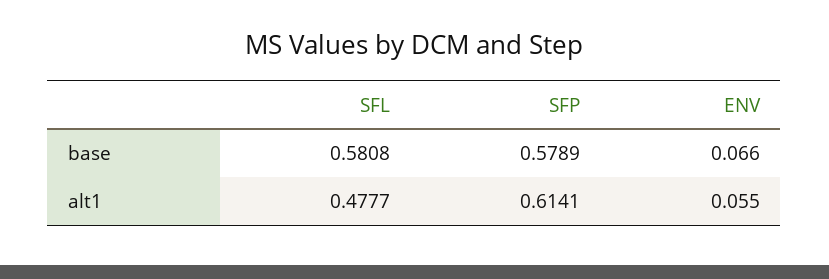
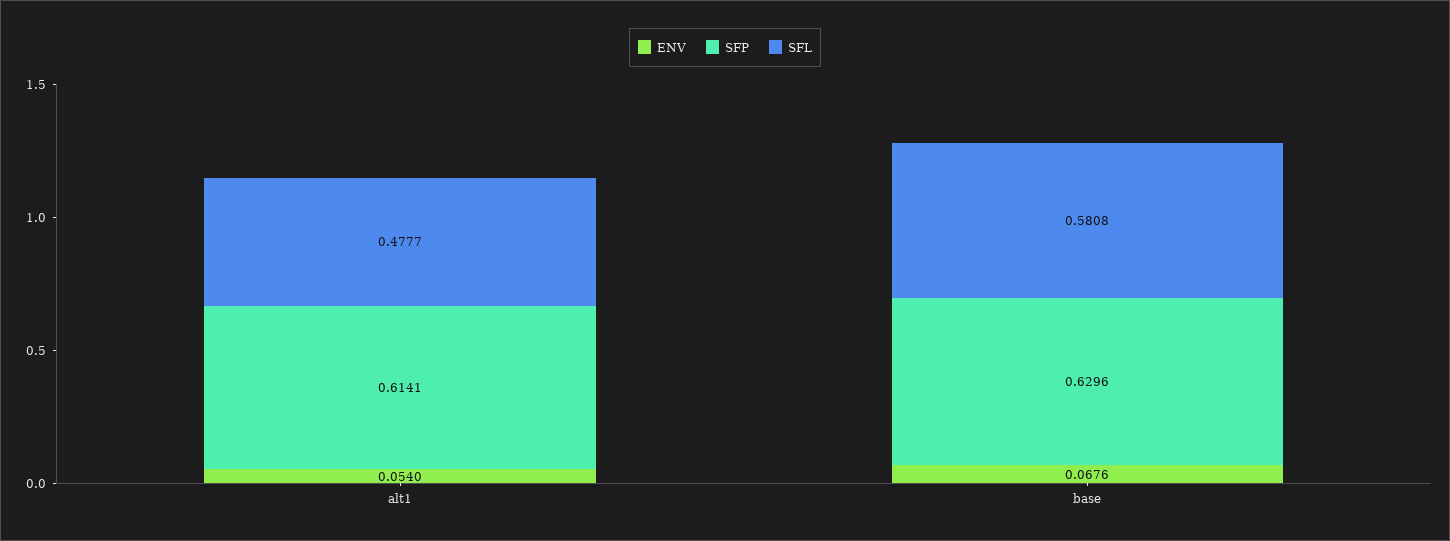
  {
    "SFL": {
      "base": 0.5808,
      "alt1": 0.4777
    },
    "SFP": {
-     "base": 0.5789,
+     "base": 0.6296,
      "alt1": 0.6141
    },
    "ENV": {
-     "base": 0.066,
+     "base": 0.0676,
-     "alt1": 0.055
+     "alt1": 0.054
    }
  }

